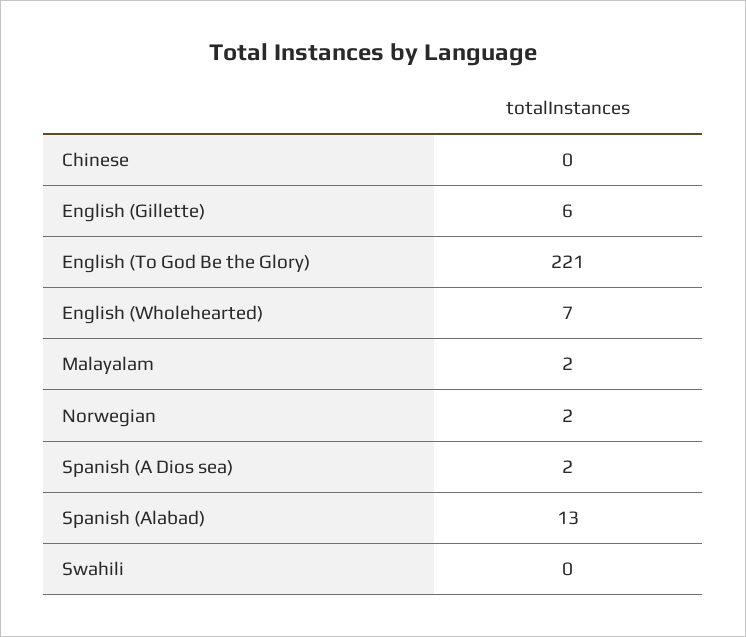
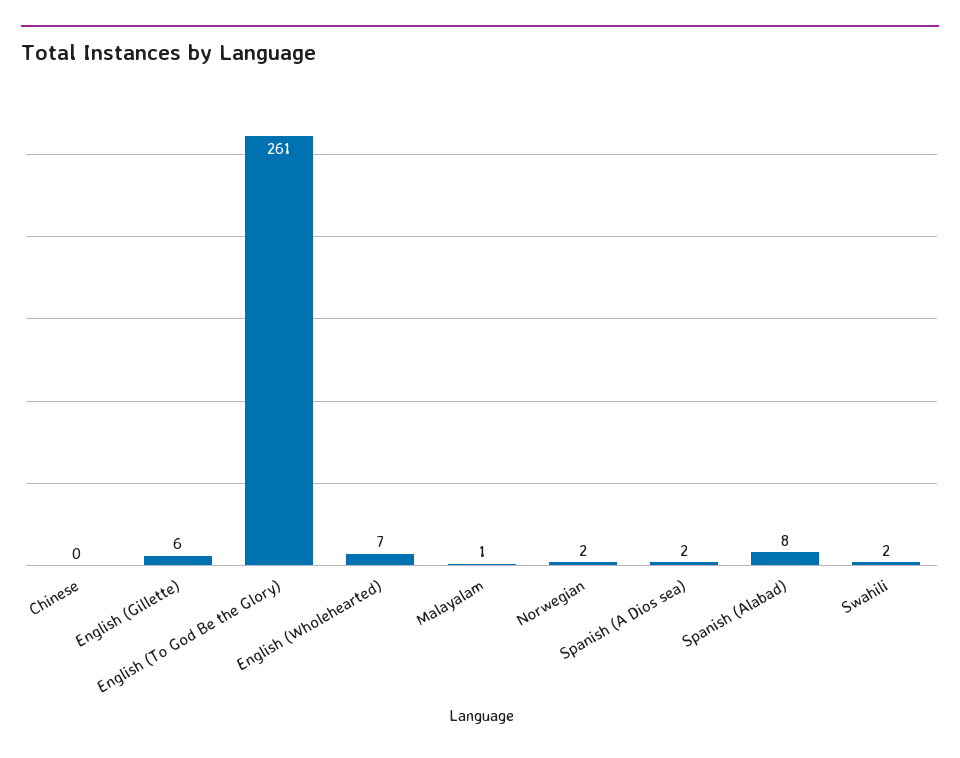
  {
    "Chinese": 0,
    "English (Gillette)": 6,
-   "English (To God Be the Glory)": 221,
+   "English (To God Be the Glory)": 261,
    "English (Wholehearted)": 7,
-   "Malayalam": 2,
+   "Malayalam": 1,
    "Norwegian": 2,
    "Spanish (A Dios sea)": 2,
-   "Spanish (Alabad)": 13,
+   "Spanish (Alabad)": 8,
-   "Swahili": 0
+   "Swahili": 2
  }

